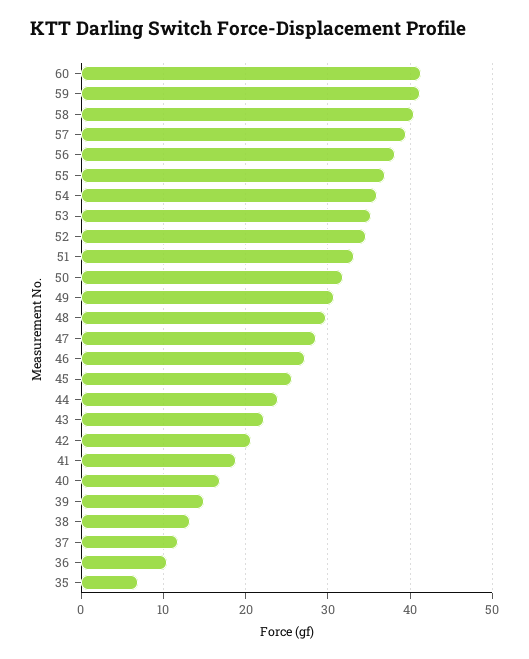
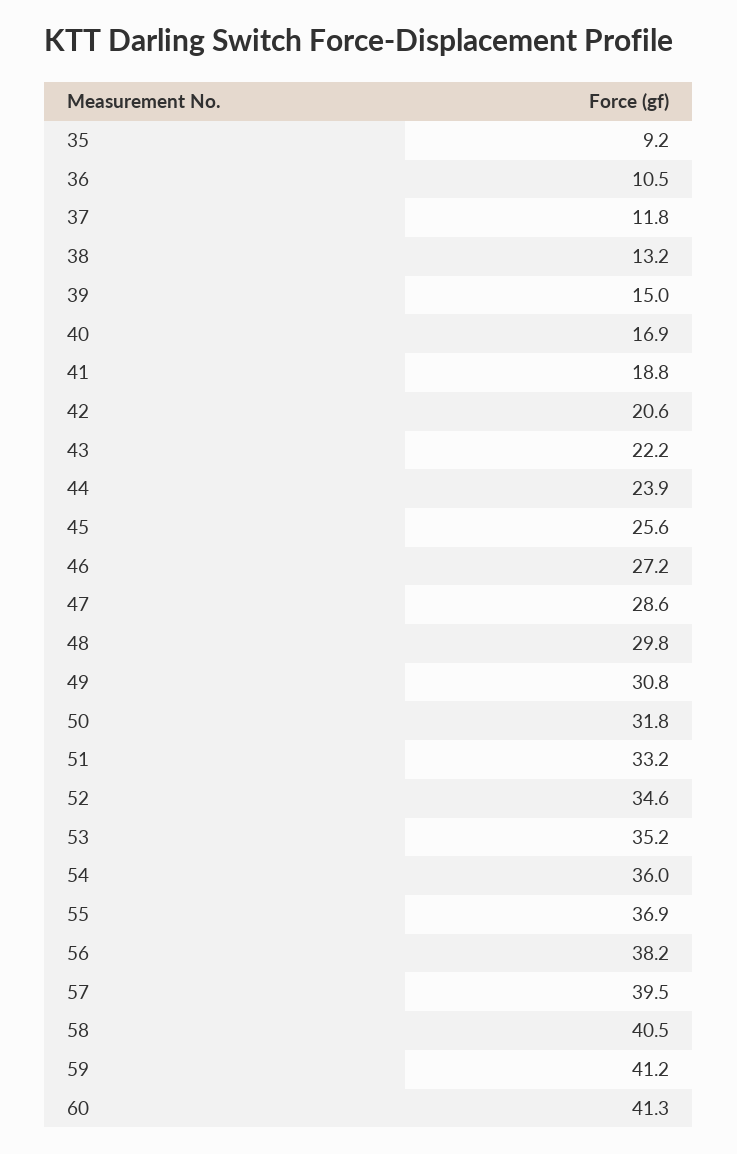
  {
    "60": 41.3,
    "59": 41.2,
    "58": 40.5,
    "57": 39.5,
    "56": 38.2,
    "55": 36.9,
    "54": 36,
    "53": 35.2,
    "52": 34.6,
    "51": 33.2,
    "50": 31.8,
    "49": 30.8,
    "48": 29.8,
    "47": 28.6,
    "46": 27.2,
    "45": 25.6,
    "44": 23.9,
    "43": 22.2,
    "42": 20.6,
    "41": 18.8,
    "40": 16.9,
    "39": 15,
    "38": 13.2,
    "37": 11.8,
    "36": 10.5,
-   "35": 7
+   "35": 9.2
  }

